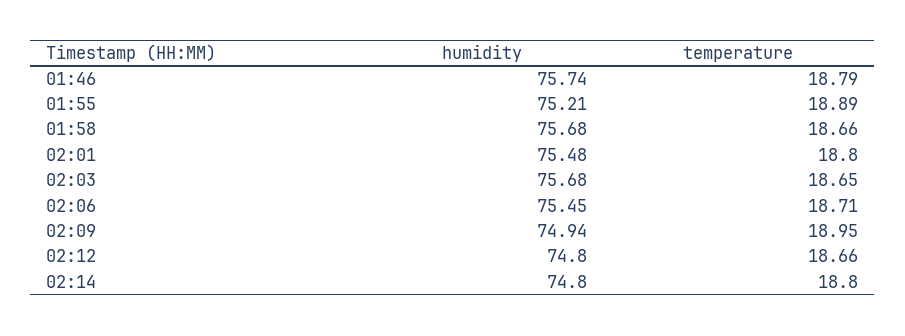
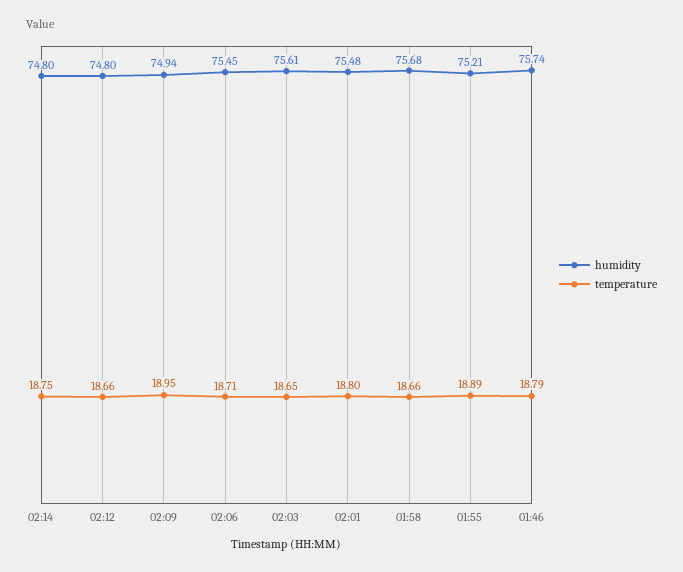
  {
    "humidity": {
      "01:46": 75.74,
      "01:55": 75.21,
      "01:58": 75.68,
      "02:01": 75.48,
-     "02:03": 75.68,
+     "02:03": 75.61,
      "02:06": 75.45,
      "02:09": 74.94,
      "02:12": 74.8,
      "02:14": 74.8
    },
    "temperature": {
      "01:46": 18.79,
      "01:55": 18.89,
      "01:58": 18.66,
      "02:01": 18.8,
      "02:03": 18.65,
      "02:06": 18.71,
      "02:09": 18.95,
      "02:12": 18.66,
-     "02:14": 18.8
+     "02:14": 18.75
    }
  }

